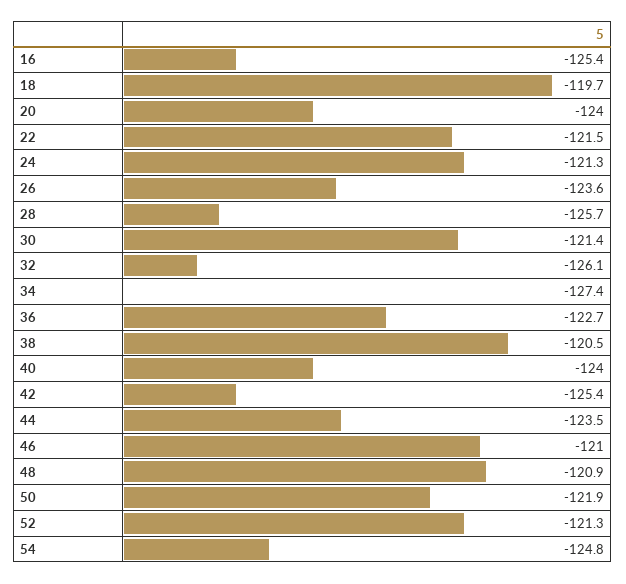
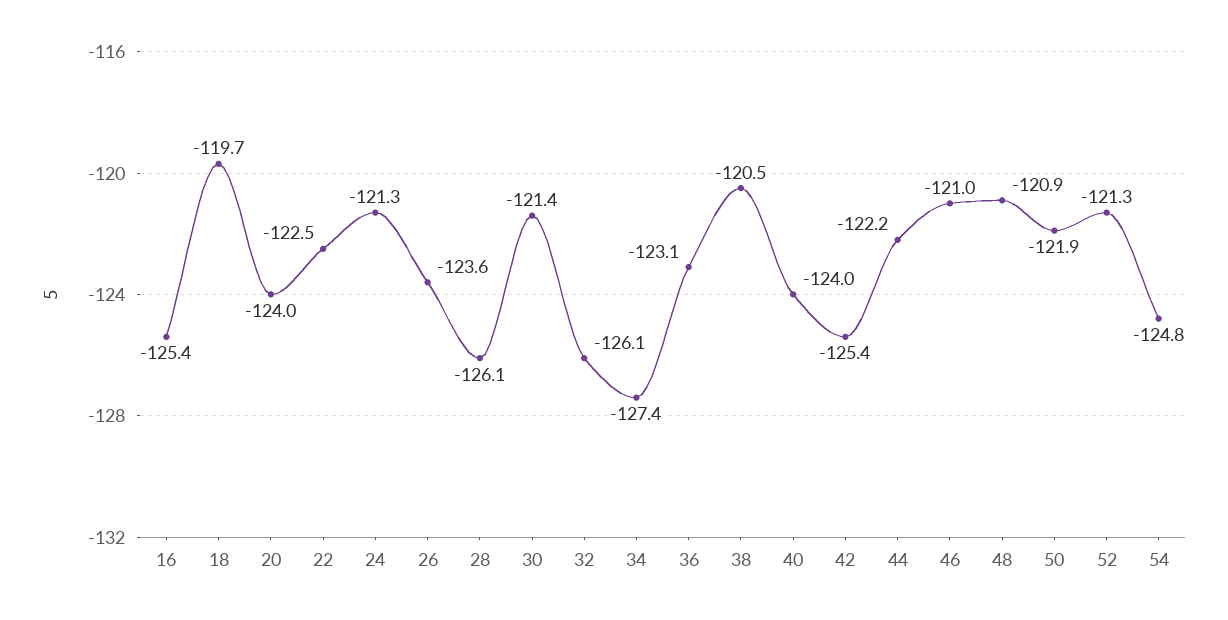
  {
    "16": -125.4,
    "18": -119.7,
    "20": -124,
-   "22": -121.5,
+   "22": -122.5,
    "24": -121.3,
    "26": -123.6,
-   "28": -125.7,
+   "28": -126.1,
    "30": -121.4,
    "32": -126.1,
    "34": -127.4,
-   "36": -122.7,
+   "36": -123.1,
    "38": -120.5,
    "40": -124,
    "42": -125.4,
-   "44": -123.5,
+   "44": -122.2,
    "46": -121,
    "48": -120.9,
    "50": -121.9,
    "52": -121.3,
    "54": -124.8
  }

